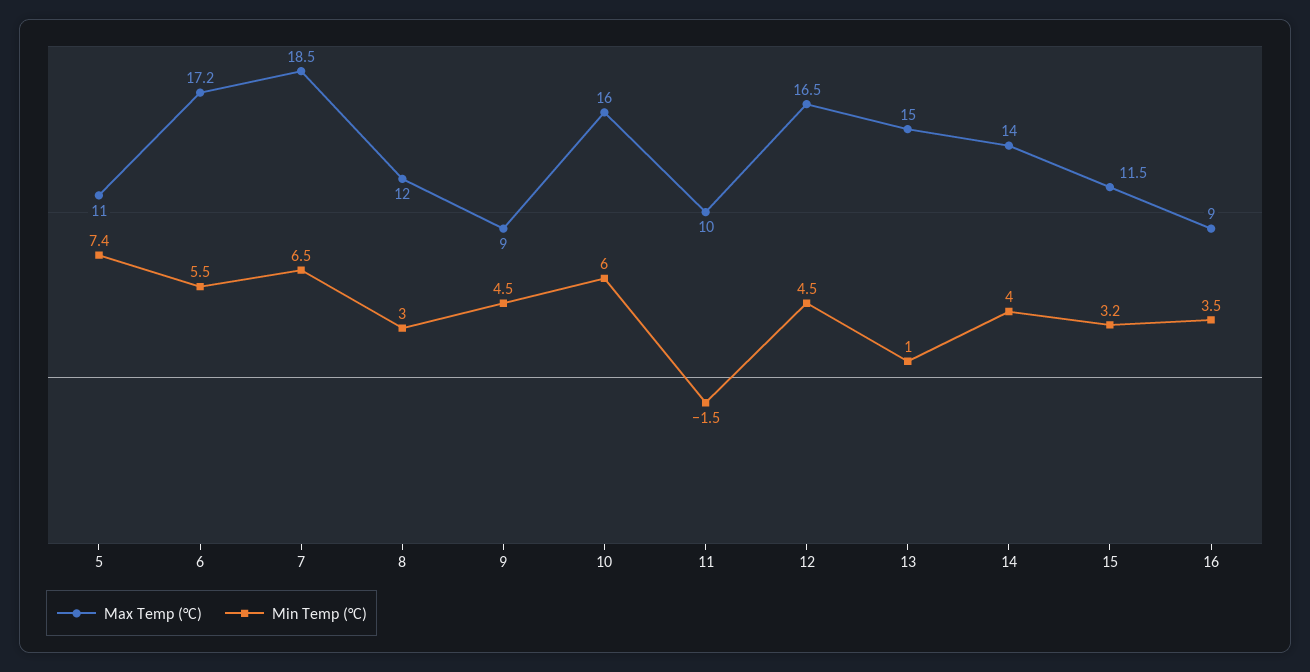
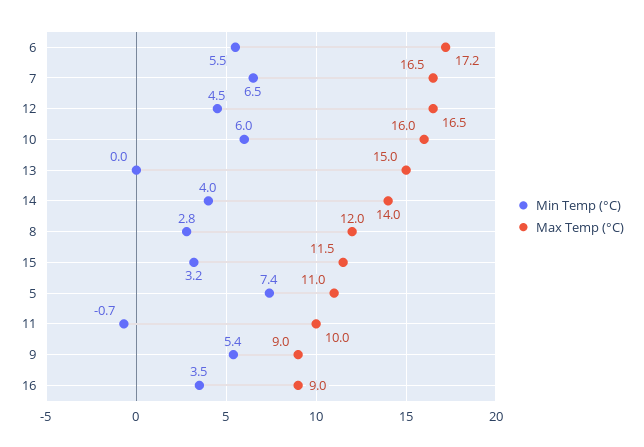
  {
    "Max Temp (°C)": {
      "5": 11,
      "6": 17.2,
-     "7": 18.5,
+     "7": 16.5,
      "8": 12,
      "9": 9,
      "10": 16,
      "11": 10,
      "12": 16.5,
      "13": 15,
      "14": 14,
      "15": 11.5,
      "16": 9
    },
    "Min Temp (°C)": {
      "5": 7.4,
      "6": 5.5,
      "7": 6.5,
-     "8": 3,
+     "8": 2.8,
-     "9": 4.5,
+     "9": 5.4,
      "10": 6,
-     "11": -1.5,
+     "11": -0.7,
      "12": 4.5,
-     "13": 1,
+     "13": 0,
      "14": 4,
      "15": 3.2,
      "16": 3.5
    }
  }

